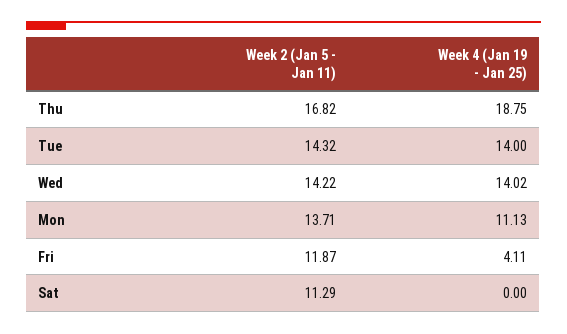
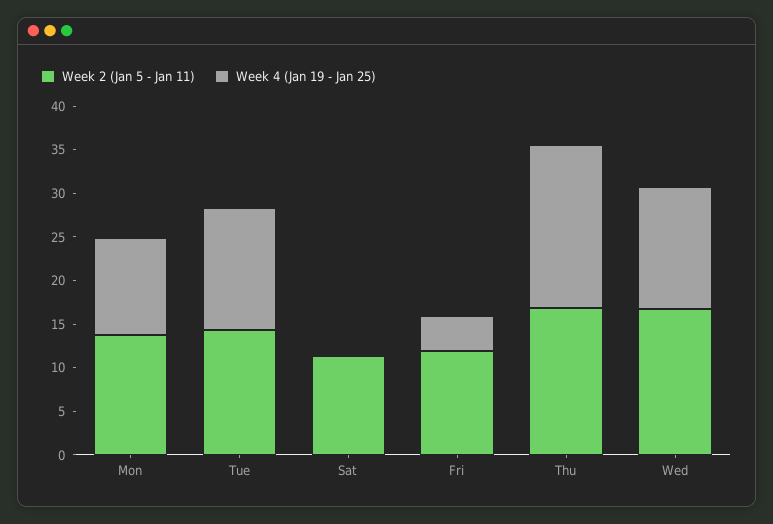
  {
    "Week 2 (Jan 5 - Jan 11)": {
      "Thu": 16.82,
      "Tue": 14.32,
-     "Wed": 14.22,
+     "Wed": 17,
      "Mon": 13.71,
      "Fri": 11.87,
      "Sat": 11.29
    },
    "Week 4 (Jan 19 - Jan 25)": {
      "Thu": 18.75,
      "Tue": 14,
      "Wed": 14.02,
      "Mon": 11.13,
      "Fri": 4.11,
      "Sat": 0
    }
  }

